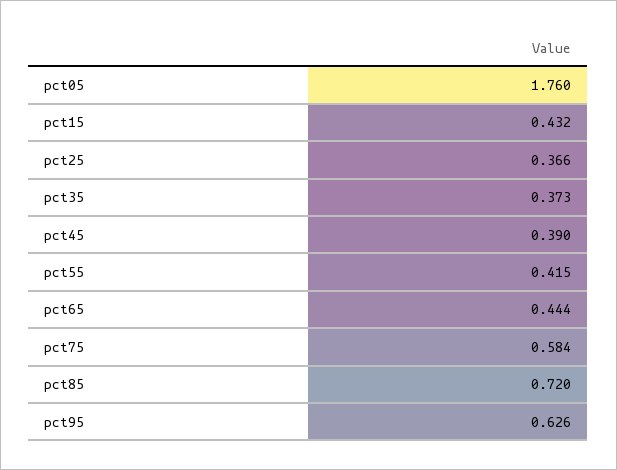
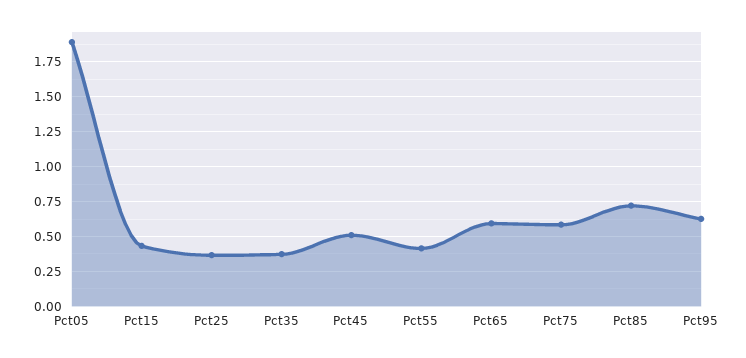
  {
-   "pct05": 1.76,
+   "pct05": 1.9,
    "pct15": 0.432,
    "pct25": 0.366,
    "pct35": 0.373,
-   "pct45": 0.39,
+   "pct45": 0.5,
    "pct55": 0.415,
-   "pct65": 0.444,
+   "pct65": 0.6,
    "pct75": 0.584,
    "pct85": 0.72,
    "pct95": 0.626
  }

